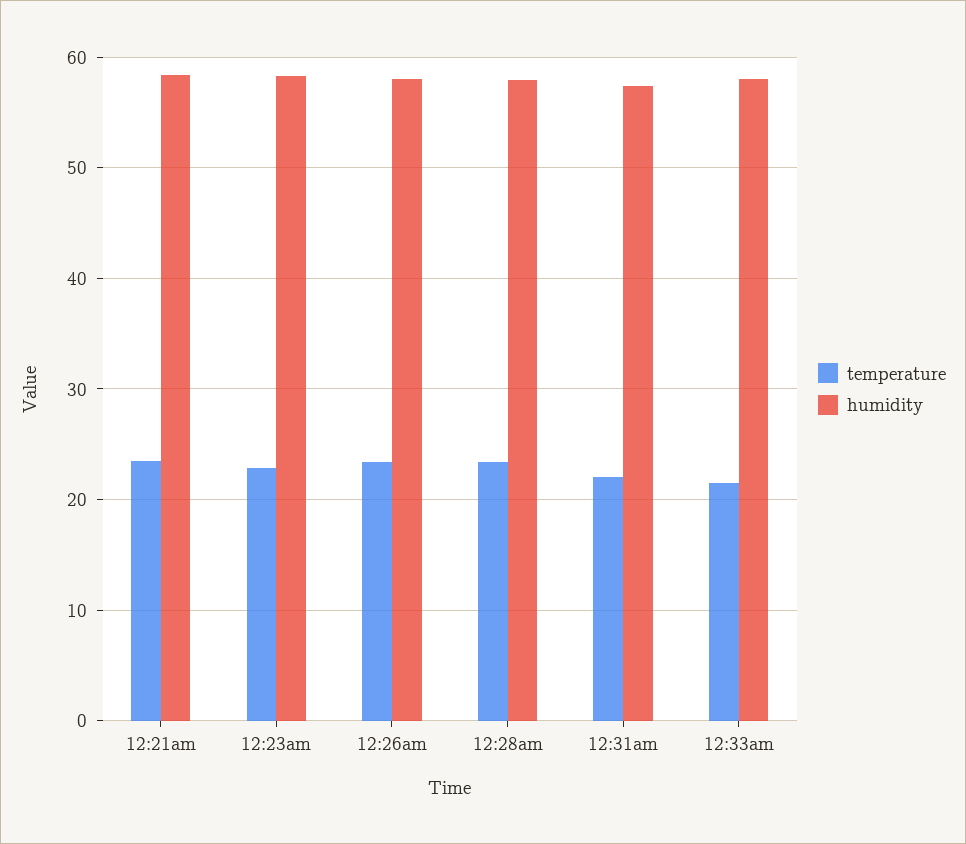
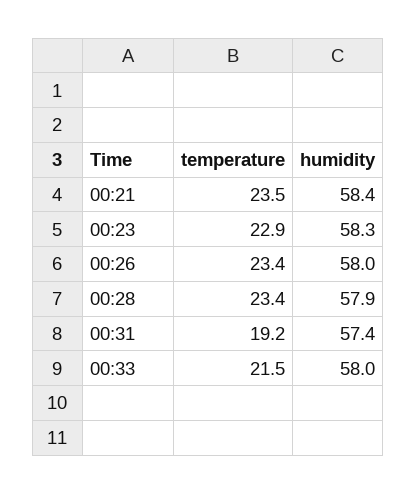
  {
    "temperature": {
      "12:21am": 23.5,
      "12:23am": 22.9,
      "12:26am": 23.4,
      "12:28am": 23.4,
-     "12:31am": 22,
+     "12:31am": 19.2,
      "12:33am": 21.5
    },
    "humidity": {
      "12:21am": 58.4,
      "12:23am": 58.3,
      "12:26am": 58,
      "12:28am": 57.9,
      "12:31am": 57.4,
      "12:33am": 58
    }
  }

